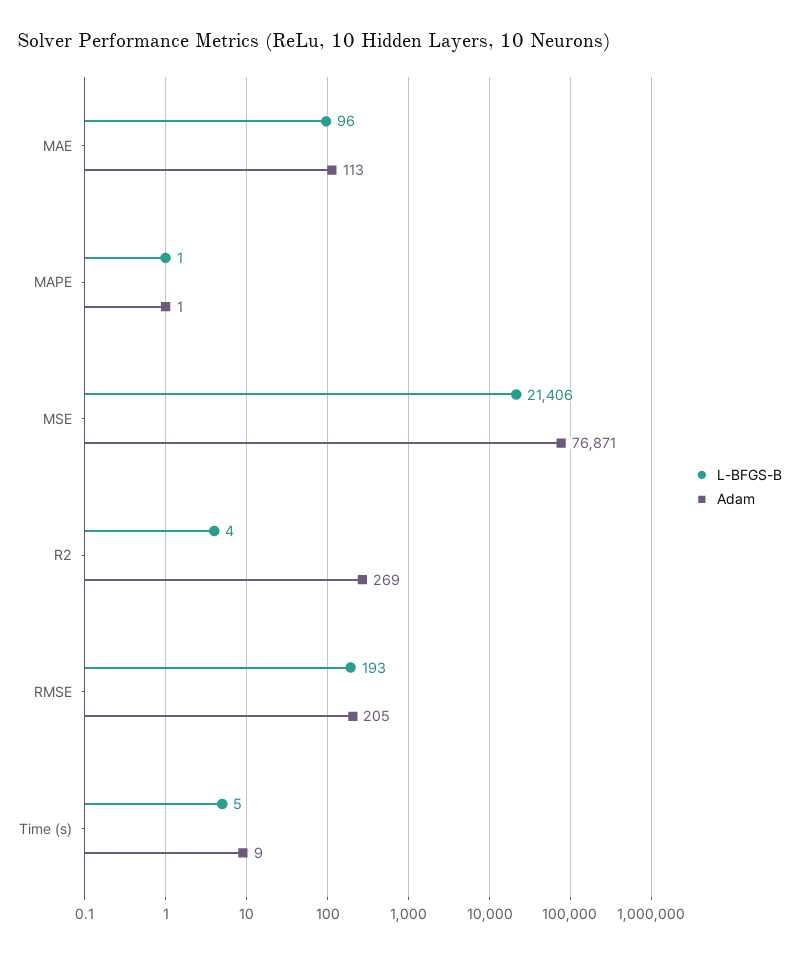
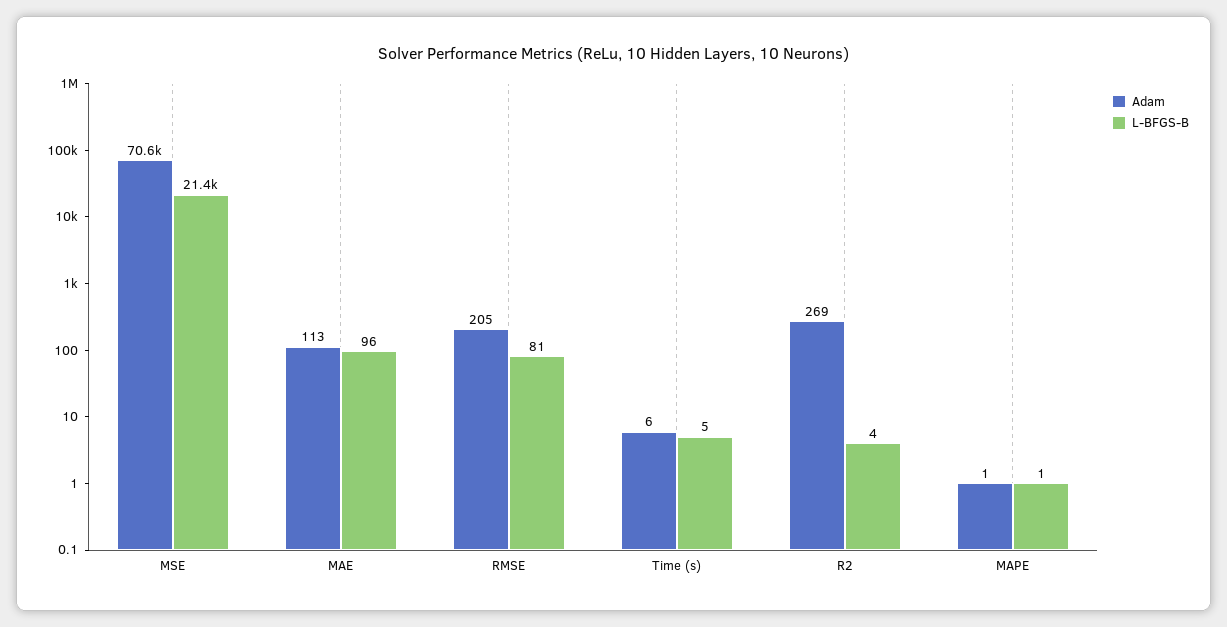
  {
    "L-BFGS-B": {
      "MAE": 96,
      "MAPE": 1,
      "MSE": 21406,
      "R2": 4,
-     "RMSE": 193,
+     "RMSE": 81,
      "Time (s)": 5
    },
    "Adam": {
      "MAE": 113,
      "MAPE": 1,
-     "MSE": 76871,
+     "MSE": 70600,
      "R2": 269,
      "RMSE": 205,
-     "Time (s)": 9
+     "Time (s)": 6
    }
  }

